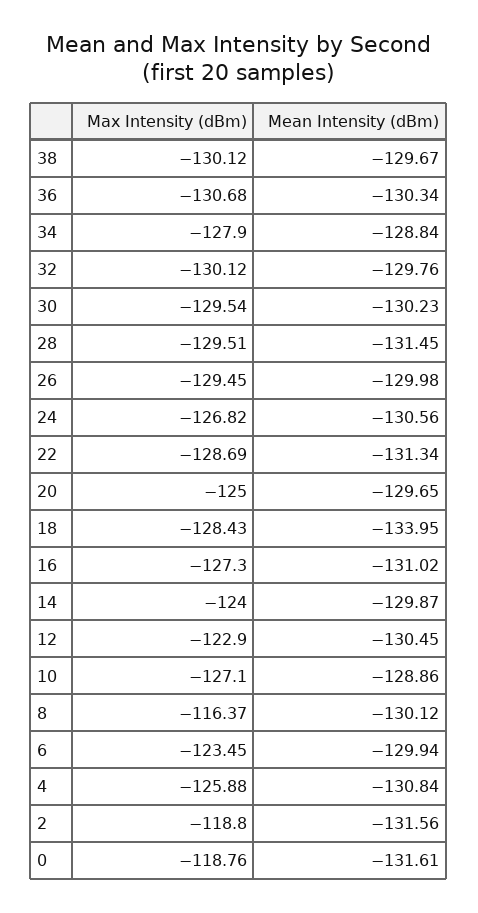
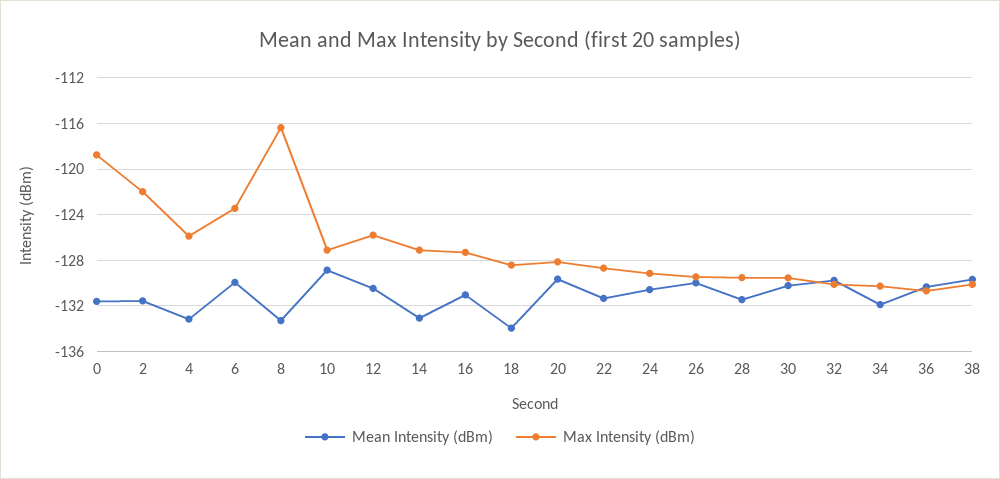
  {
    "Max Intensity (dBm)": {
      "38": -130.12,
      "36": -130.68,
-     "34": -127.9,
+     "34": -130,
      "32": -130.12,
      "30": -129.54,
      "28": -129.51,
      "26": -129.45,
-     "24": -126.82,
+     "24": -129,
      "22": -128.69,
-     "20": -125,
+     "20": -128,
      "18": -128.43,
      "16": -127.3,
-     "14": -124,
+     "14": -127,
-     "12": -122.9,
+     "12": -126,
      "10": -127.1,
      "8": -116.37,
      "6": -123.45,
      "4": -125.88,
-     "2": -118.8,
+     "2": -122,
      "0": -118.76
    },
    "Mean Intensity (dBm)": {
      "38": -129.67,
      "36": -130.34,
-     "34": -128.84,
+     "34": -132,
      "32": -129.76,
      "30": -130.23,
      "28": -131.45,
      "26": -129.98,
      "24": -130.56,
      "22": -131.34,
      "20": -129.65,
      "18": -133.95,
      "16": -131.02,
-     "14": -129.87,
+     "14": -133,
      "12": -130.45,
      "10": -128.86,
-     "8": -130.12,
+     "8": -133,
      "6": -129.94,
-     "4": -130.84,
+     "4": -133,
      "2": -131.56,
      "0": -131.61
    }
  }

